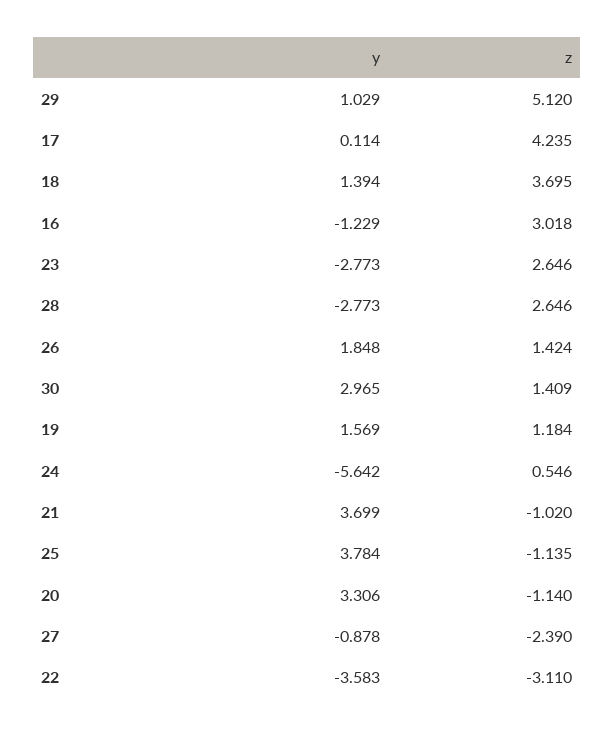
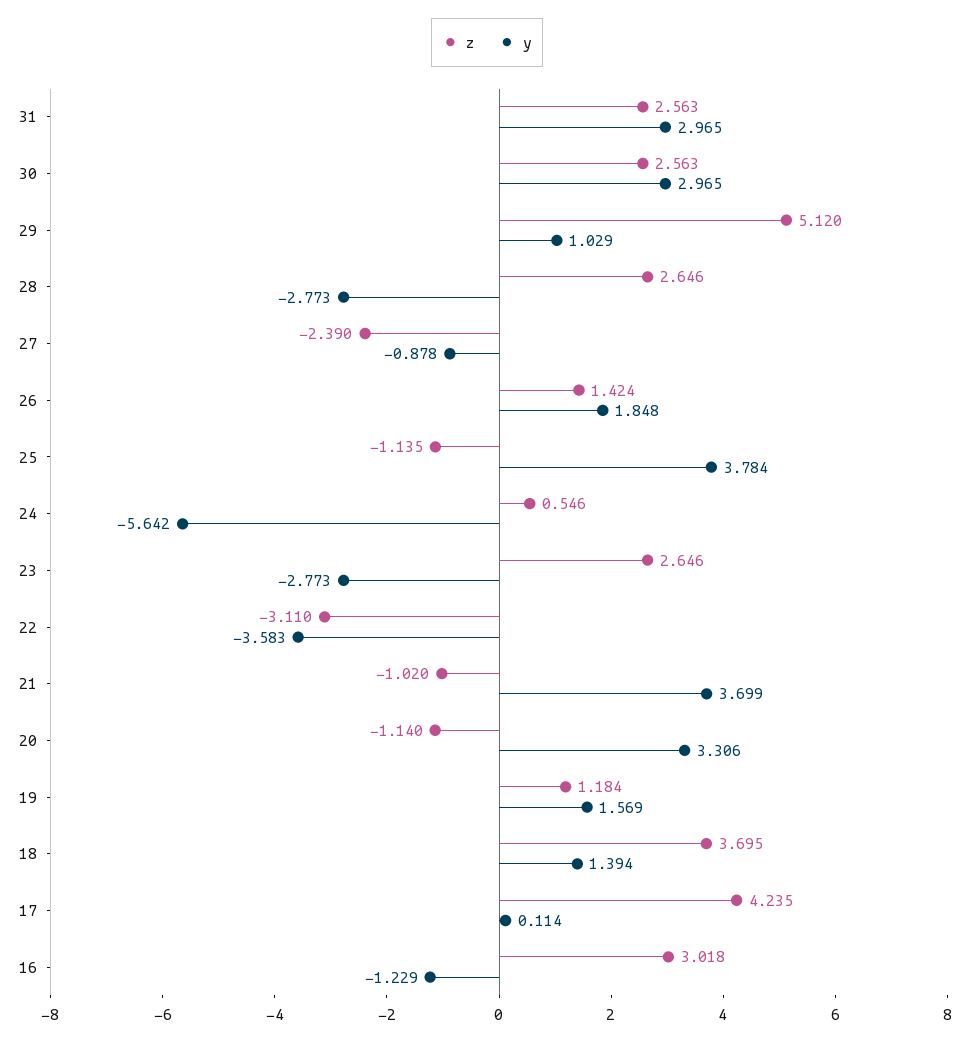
  {
    "y": {
      "29": 1.029,
      "17": 0.114,
      "18": 1.394,
      "16": -1.229,
      "23": -2.773,
      "28": -2.773,
      "26": 1.848,
      "30": 2.965,
      "19": 1.569,
      "24": -5.642,
      "21": 3.699,
      "25": 3.784,
      "20": 3.306,
      "27": -0.878,
-     "22": -3.583
+     "22": -3.583,
+     "31": 2.965
    },
    "z": {
      "29": 5.12,
      "17": 4.235,
      "18": 3.695,
      "16": 3.018,
      "23": 2.646,
      "28": 2.646,
      "26": 1.424,
-     "30": 1.409,
+     "30": 2.563,
      "19": 1.184,
      "24": 0.546,
      "21": -1.02,
      "25": -1.135,
      "20": -1.14,
      "27": -2.39,
-     "22": -3.11
+     "22": -3.11,
+     "31": 2.563
    }
  }

